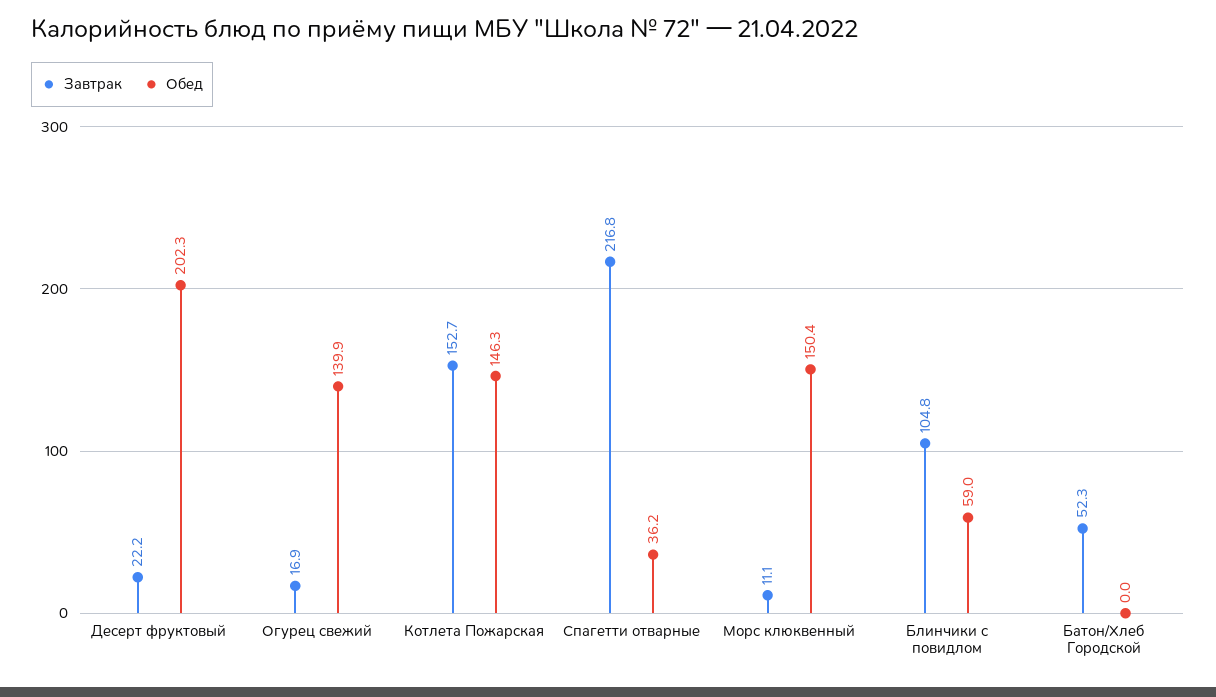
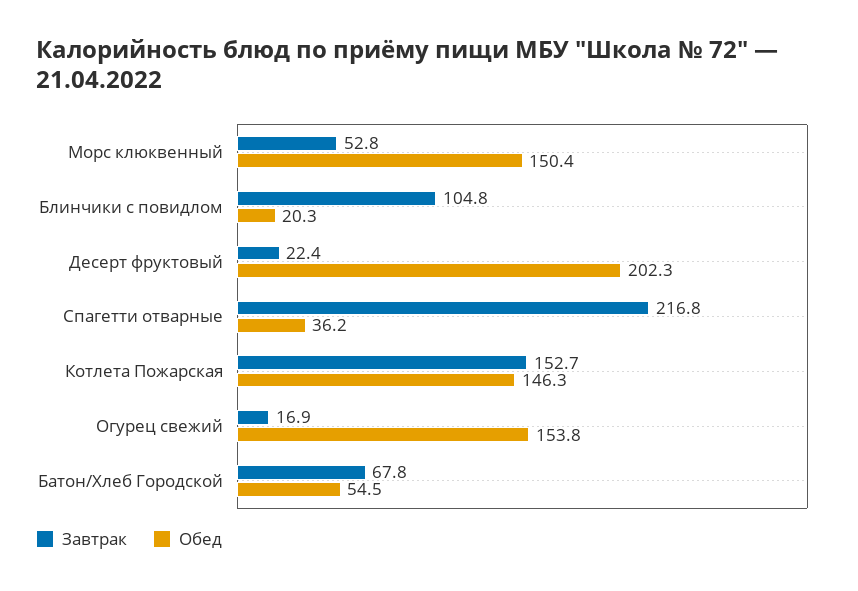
  {
    "Завтрак": {
-     "Десерт фруктовый": 22.2,
+     "Десерт фруктовый": 22.4,
      "Огурец свежий": 16.9,
      "Котлета Пожарская": 152.7,
      "Спагетти отварные": 216.8,
-     "Морс клюквенный": 11.1,
+     "Морс клюквенный": 52.8,
      "Блинчики с повидлом": 104.8,
-     "Батон/Хлеб Городской": 52.3
+     "Батон/Хлеб Городской": 67.8
    },
    "Обед": {
      "Десерт фруктовый": 202.3,
-     "Огурец свежий": 139.9,
+     "Огурец свежий": 153.8,
      "Котлета Пожарская": 146.3,
      "Спагетти отварные": 36.2,
      "Морс клюквенный": 150.4,
-     "Блинчики с повидлом": 59,
+     "Блинчики с повидлом": 20.3,
-     "Батон/Хлеб Городской": 0
+     "Батон/Хлеб Городской": 54.5
    }
  }

